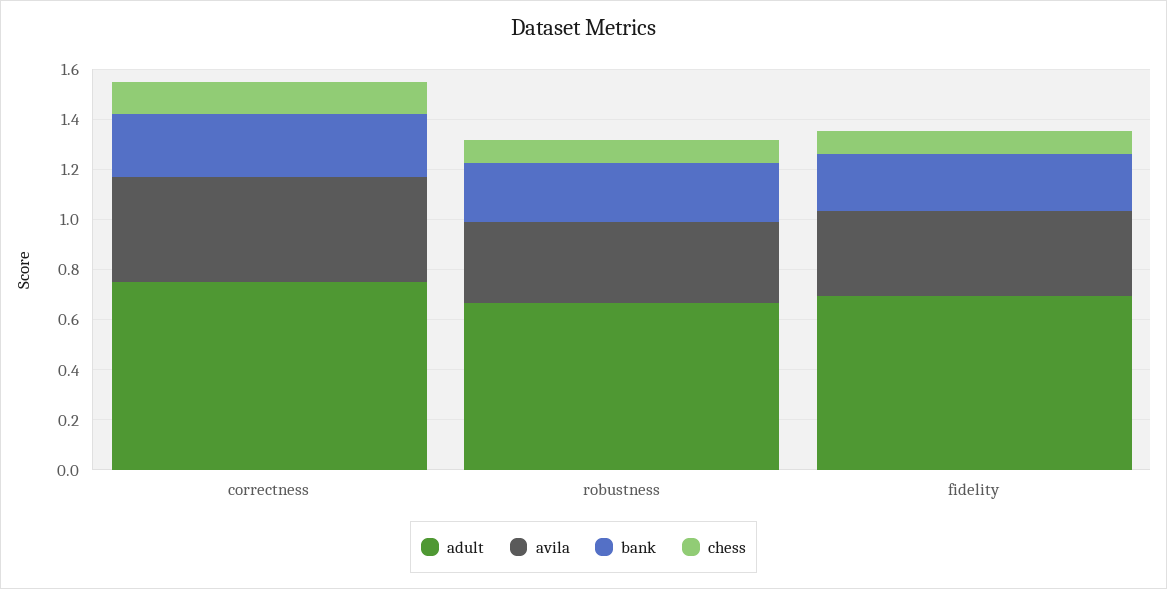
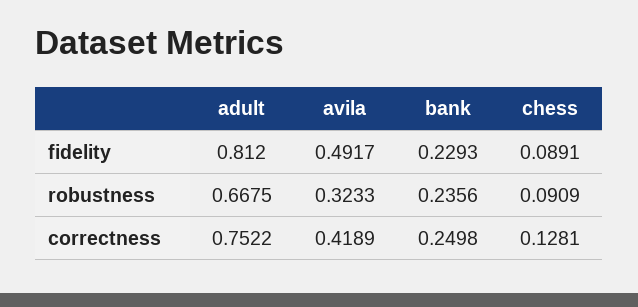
  {
    "adult": {
      "correctness": 0.7522,
      "robustness": 0.6675,
-     "fidelity": 0.7
+     "fidelity": 0.812
    },
    "avila": {
      "correctness": 0.4189,
      "robustness": 0.3233,
-     "fidelity": 0.35
+     "fidelity": 0.4917
    },
    "bank": {
      "correctness": 0.2498,
      "robustness": 0.2356,
      "fidelity": 0.2293
    },
    "chess": {
      "correctness": 0.1281,
      "robustness": 0.0909,
      "fidelity": 0.0891
    }
  }

